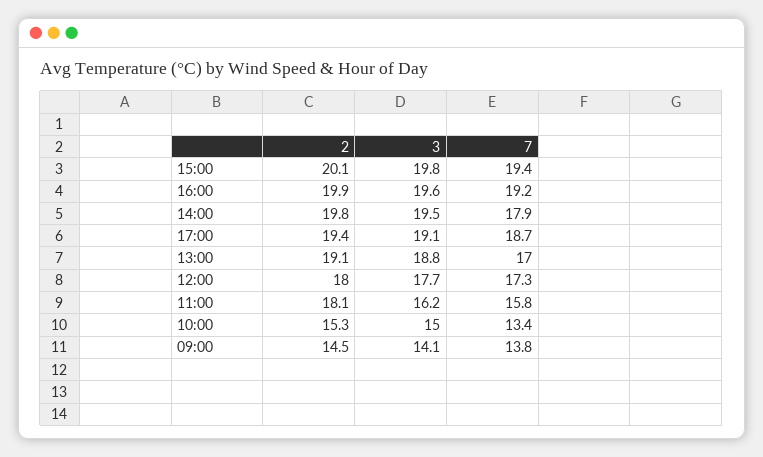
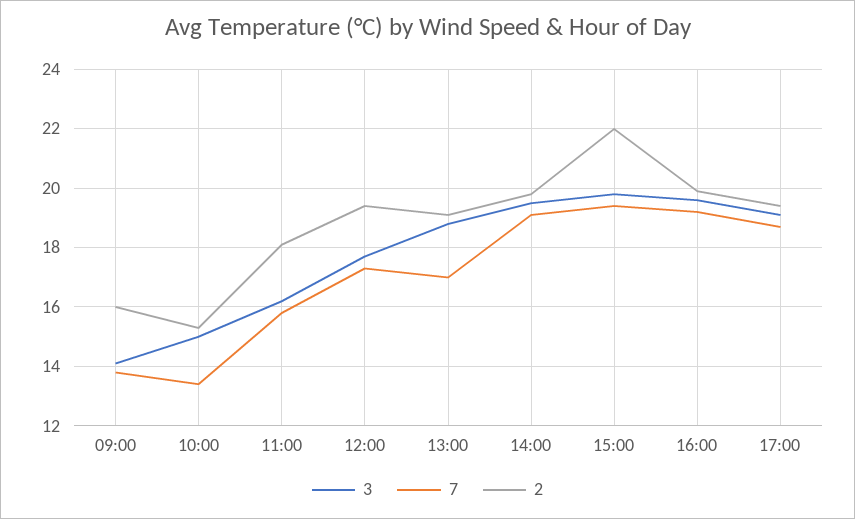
  {
    "2": {
-     "15:00": 20.1,
+     "15:00": 22,
      "16:00": 19.9,
      "14:00": 19.8,
      "17:00": 19.4,
      "13:00": 19.1,
-     "12:00": 18,
+     "12:00": 19.5,
      "11:00": 18.1,
      "10:00": 15.3,
-     "09:00": 14.5
+     "09:00": 16
    },
    "3": {
      "15:00": 19.8,
      "16:00": 19.6,
      "14:00": 19.5,
      "17:00": 19.1,
      "13:00": 18.8,
      "12:00": 17.7,
      "11:00": 16.2,
      "10:00": 15,
      "09:00": 14.1
    },
    "7": {
      "15:00": 19.4,
      "16:00": 19.2,
-     "14:00": 17.9,
+     "14:00": 19,
      "17:00": 18.7,
      "13:00": 17,
      "12:00": 17.3,
      "11:00": 15.8,
      "10:00": 13.4,
      "09:00": 13.8
    }
  }

